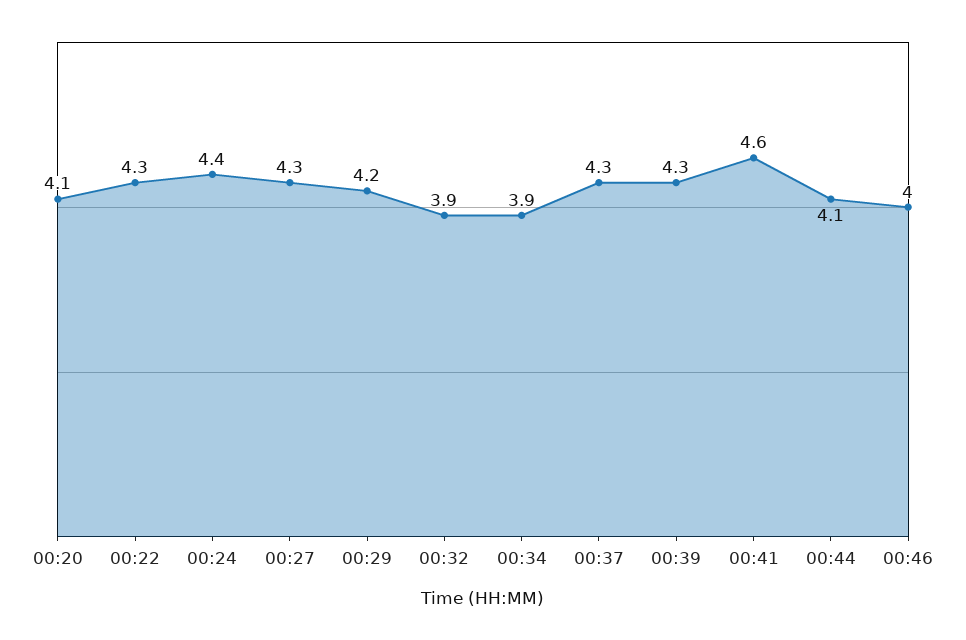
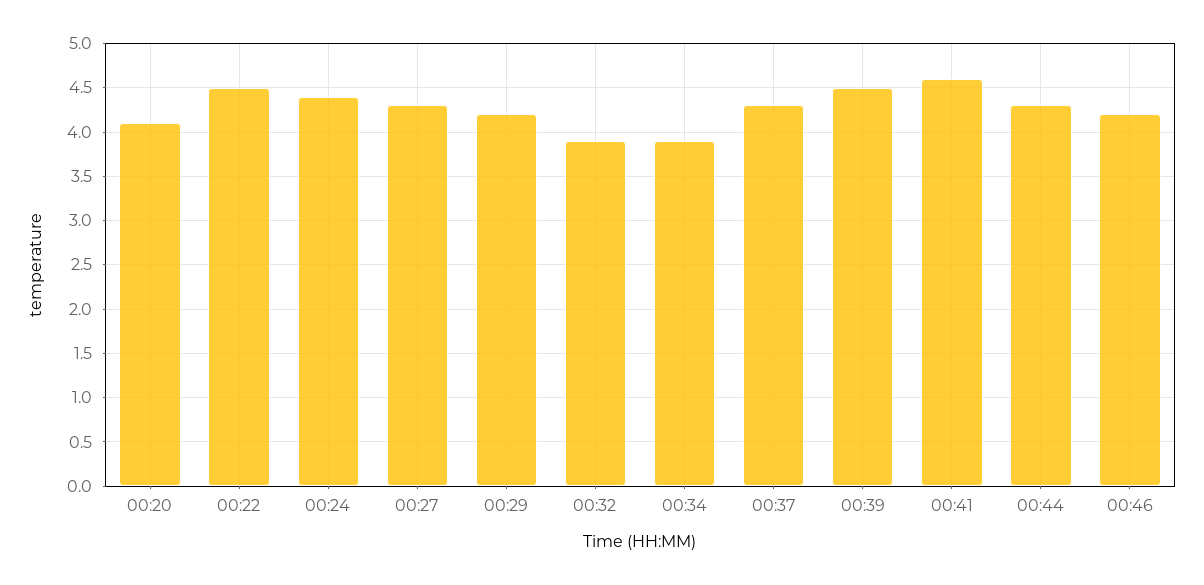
  {
    "00:20": 4.1,
-   "00:22": 4.3,
+   "00:22": 4.5,
    "00:24": 4.4,
    "00:27": 4.3,
    "00:29": 4.2,
    "00:32": 3.9,
    "00:34": 3.9,
    "00:37": 4.3,
-   "00:39": 4.3,
+   "00:39": 4.5,
    "00:41": 4.6,
-   "00:44": 4.1,
+   "00:44": 4.3,
-   "00:46": 4
+   "00:46": 4.2
  }

